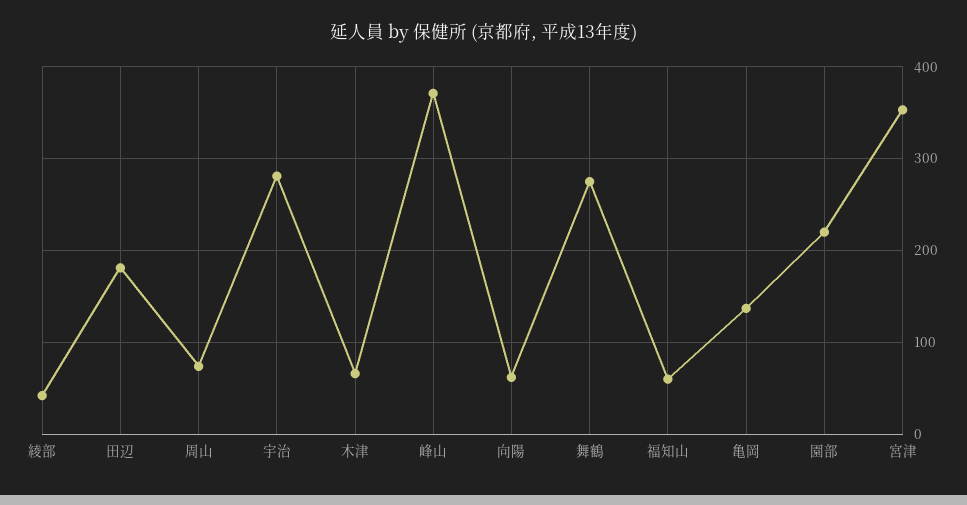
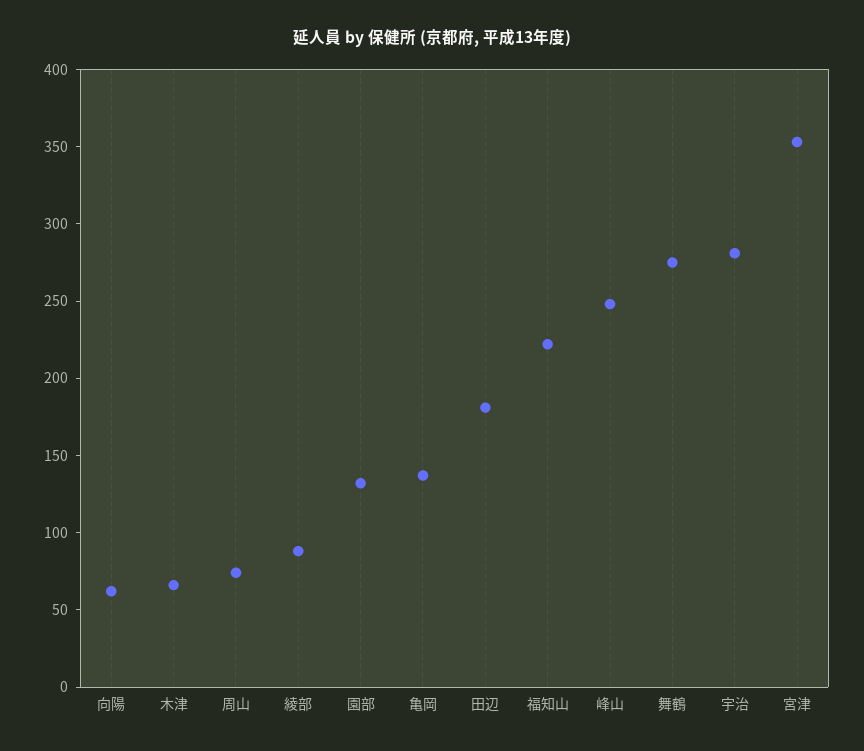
  {
-   "綾部": 40,
+   "綾部": 90,
    "田辺": 180,
    "周山": 70,
    "宇治": 280,
    "木津": 70,
-   "峰山": 370,
+   "峰山": 250,
    "向陽": 60,
    "舞鶴": 280,
-   "福知山": 60,
+   "福知山": 220,
    "亀岡": 140,
-   "園部": 220,
+   "園部": 130,
    "宮津": 350
  }

